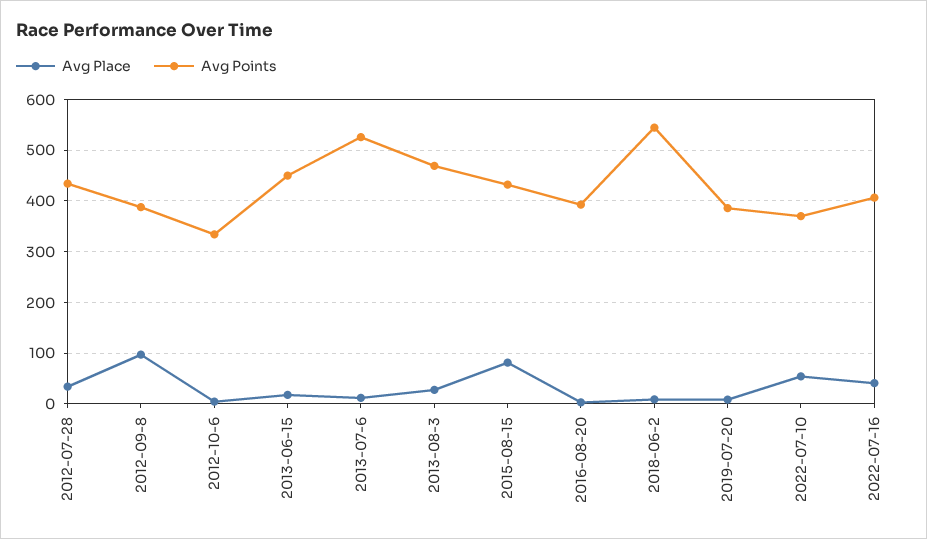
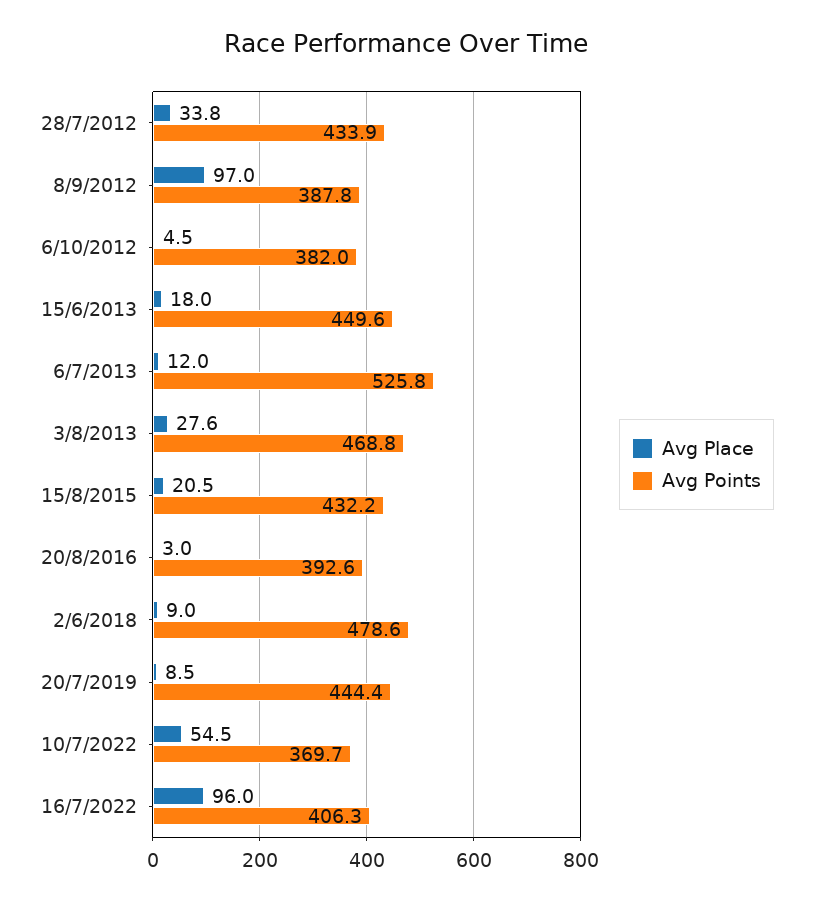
  {
    "Avg Place": {
      "2012-07-28": 33.8,
      "2012-09-8": 97,
      "2012-10-6": 4.5,
      "2013-06-15": 18,
      "2013-07-6": 12,
      "2013-08-3": 27.6,
-     "2015-08-15": 80,
+     "2015-08-15": 20.5,
      "2016-08-20": 3,
      "2018-06-2": 9,
      "2019-07-20": 8.5,
      "2022-07-10": 54.5,
-     "2022-07-16": 40
+     "2022-07-16": 96
    },
    "Avg Points": {
      "2012-07-28": 433.9,
      "2012-09-8": 387.8,
-     "2012-10-6": 340,
+     "2012-10-6": 382,
      "2013-06-15": 449.6,
      "2013-07-6": 525.8,
      "2013-08-3": 468.8,
      "2015-08-15": 432.2,
      "2016-08-20": 392.6,
-     "2018-06-2": 540,
+     "2018-06-2": 478.6,
-     "2019-07-20": 380,
+     "2019-07-20": 444.4,
      "2022-07-10": 369.7,
      "2022-07-16": 406.3
    }
  }

